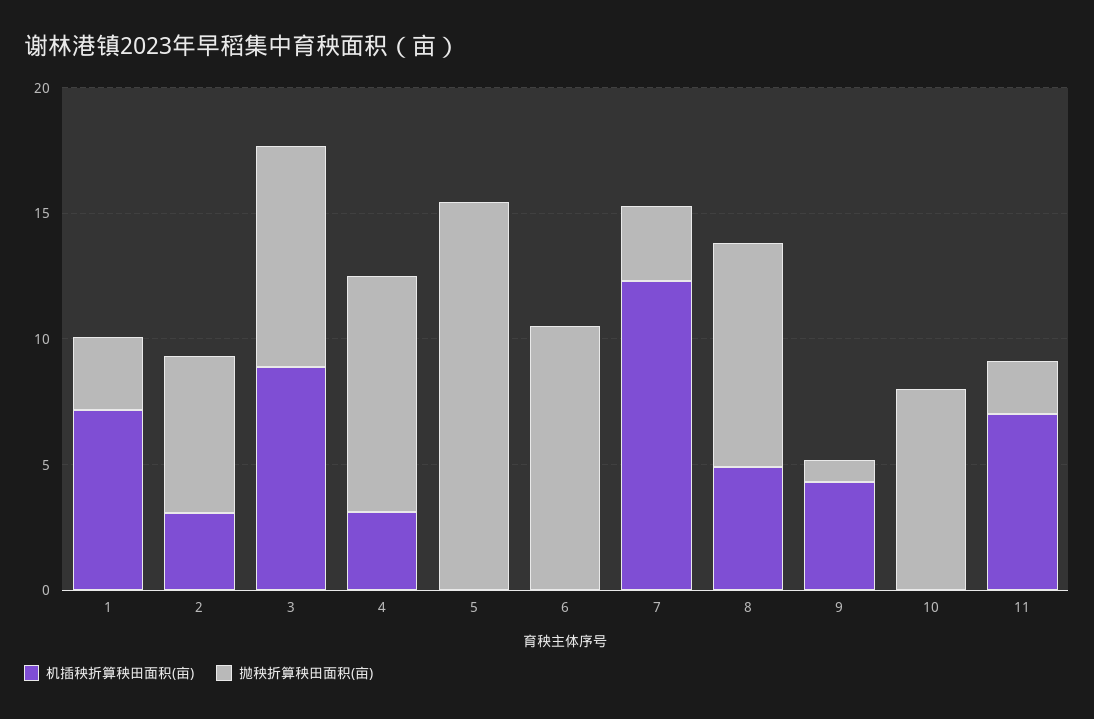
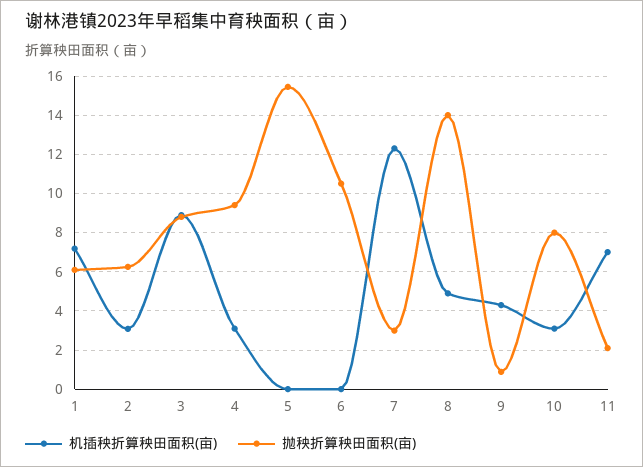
  {
    "机插秧折算秧田面积(亩)": {
      "1": 7,
      "2": 3,
      "3": 9,
      "4": 3,
      "5": 0,
      "6": 0,
      "7": 12.5,
      "8": 5,
      "9": 4.5,
-     "10": 0,
+     "10": 3,
      "11": 7
    },
    "抛秧折算秧田面积(亩)": {
-     "1": 3,
+     "1": 6,
      "2": 6.5,
      "3": 9,
      "4": 9.5,
      "5": 15.5,
      "6": 10.5,
      "7": 3,
-     "8": 9,
+     "8": 14,
      "9": 1,
      "10": 8,
      "11": 2
    }
  }

